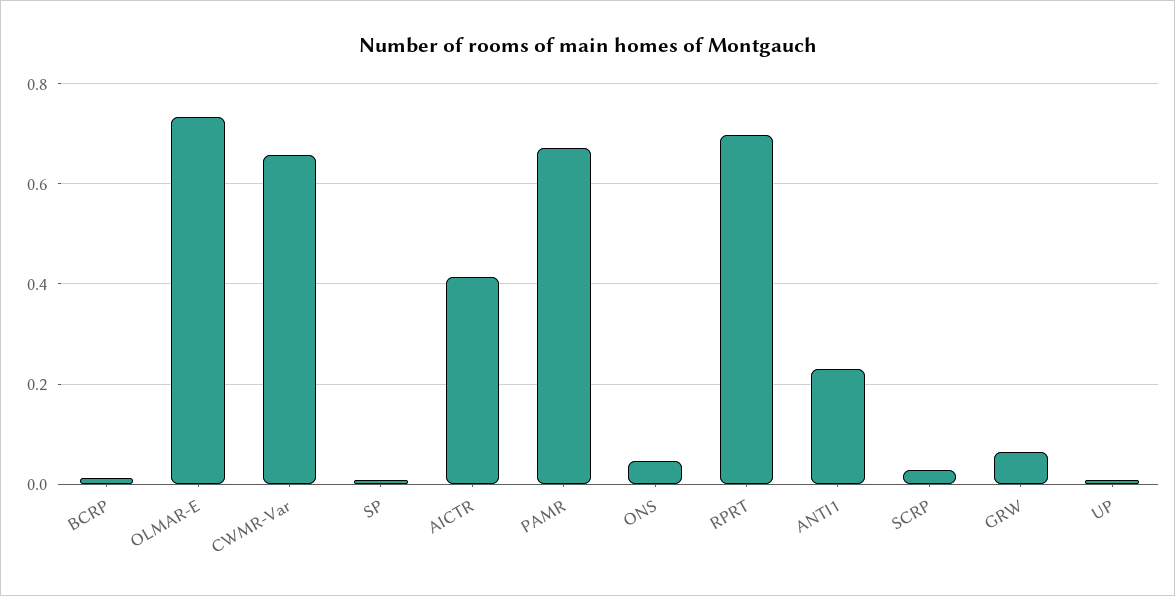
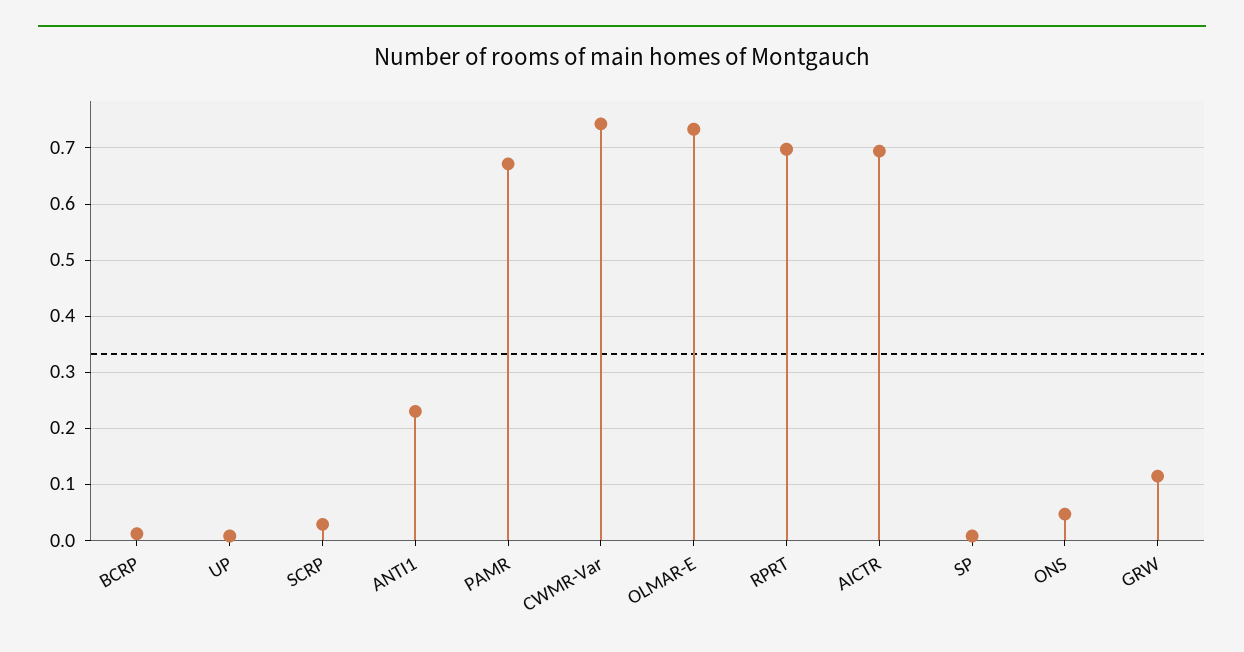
  {
    "BCRP": 0.02,
    "OLMAR-E": 0.74,
-   "CWMR-Var": 0.66,
+   "CWMR-Var": 0.74,
    "SP": 0,
-   "AICTR": 0.42,
+   "AICTR": 0.7,
    "PAMR": 0.68,
    "ONS": 0.04,
    "RPRT": 0.7,
    "ANTI1": 0.22,
    "SCRP": 0.02,
-   "GRW": 0.06,
+   "GRW": 0.12,
    "UP": 0
  }

